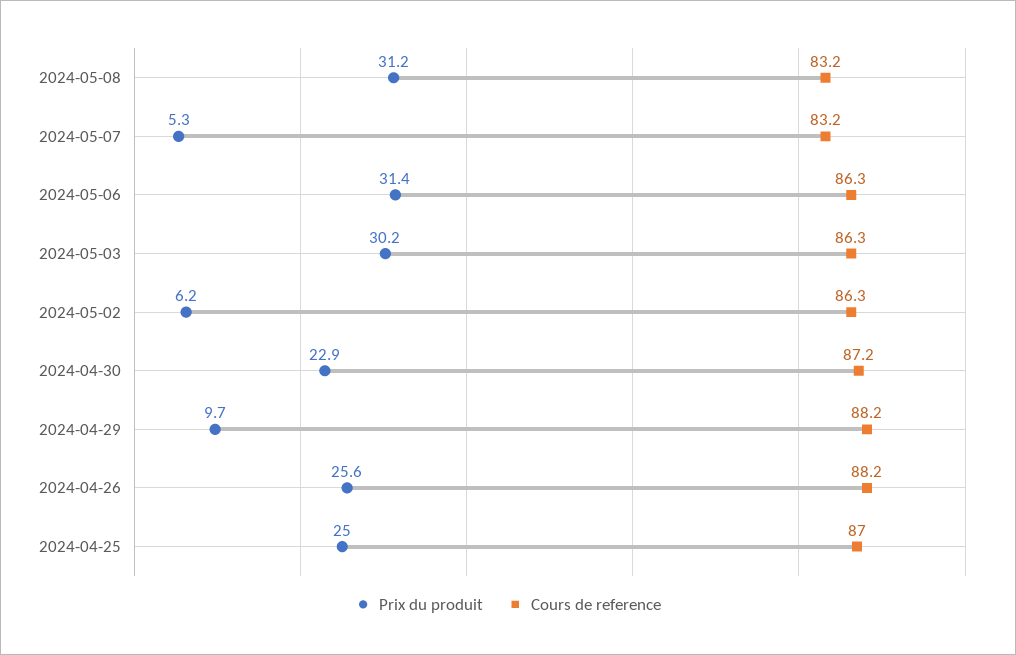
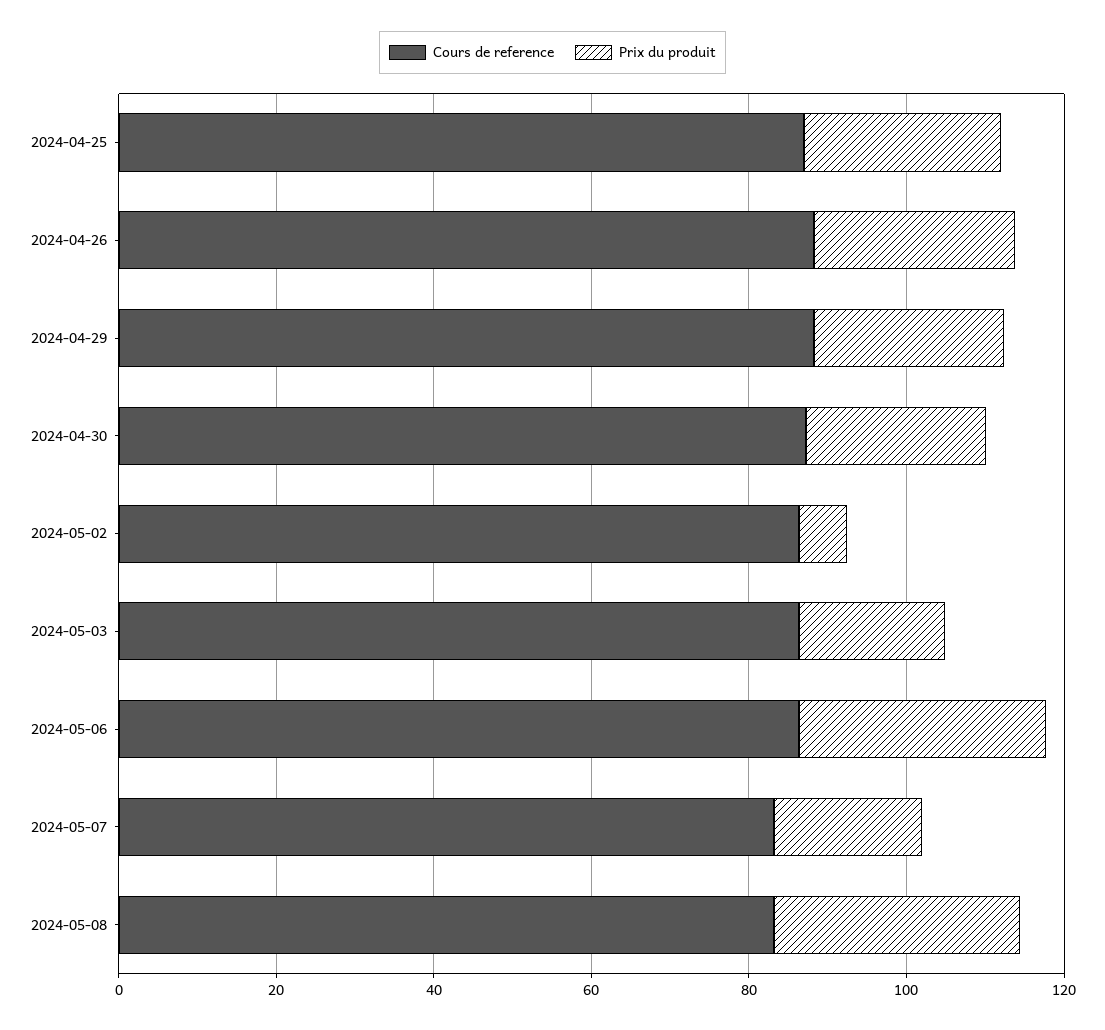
  {
    "Prix du produit": {
      "2024-05-08": 31.2,
-     "2024-05-07": 5.3,
+     "2024-05-07": 20,
      "2024-05-06": 31.4,
-     "2024-05-03": 30.2,
+     "2024-05-03": 20,
      "2024-05-02": 6.2,
      "2024-04-30": 22.9,
-     "2024-04-29": 9.7,
+     "2024-04-29": 25,
      "2024-04-26": 25.6,
      "2024-04-25": 25
    },
    "Cours de reference": {
      "2024-05-08": 83.2,
      "2024-05-07": 83.2,
      "2024-05-06": 86.3,
      "2024-05-03": 86.3,
      "2024-05-02": 86.3,
      "2024-04-30": 87.2,
      "2024-04-29": 88.2,
      "2024-04-26": 88.2,
      "2024-04-25": 87
    }
  }

